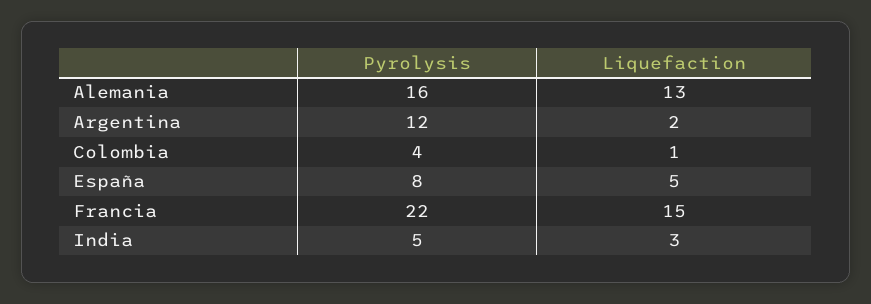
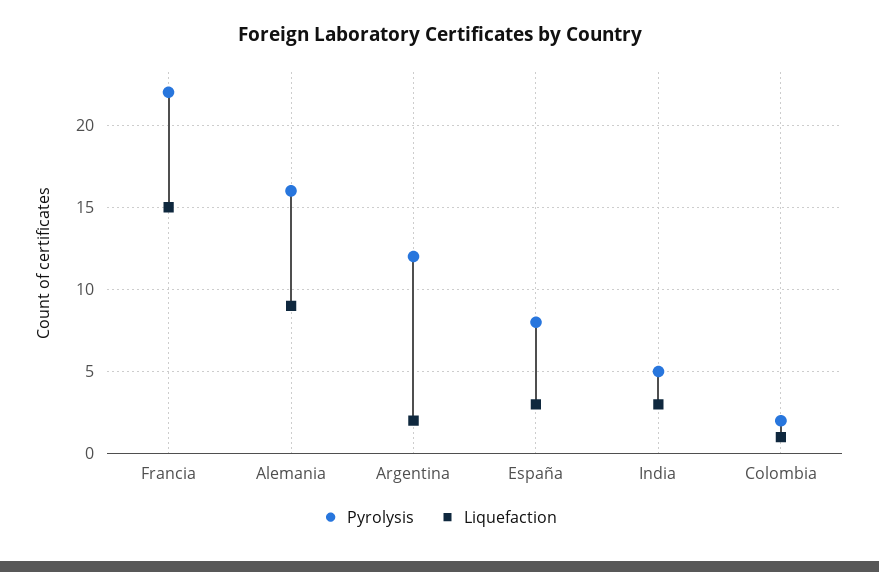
  {
    "Pyrolysis": {
      "Alemania": 16,
      "Argentina": 12,
-     "Colombia": 4,
+     "Colombia": 2,
      "España": 8,
      "Francia": 22,
      "India": 5
    },
    "Liquefaction": {
-     "Alemania": 13,
+     "Alemania": 9,
      "Argentina": 2,
      "Colombia": 1,
-     "España": 5,
+     "España": 3,
      "Francia": 15,
      "India": 3
    }
  }

